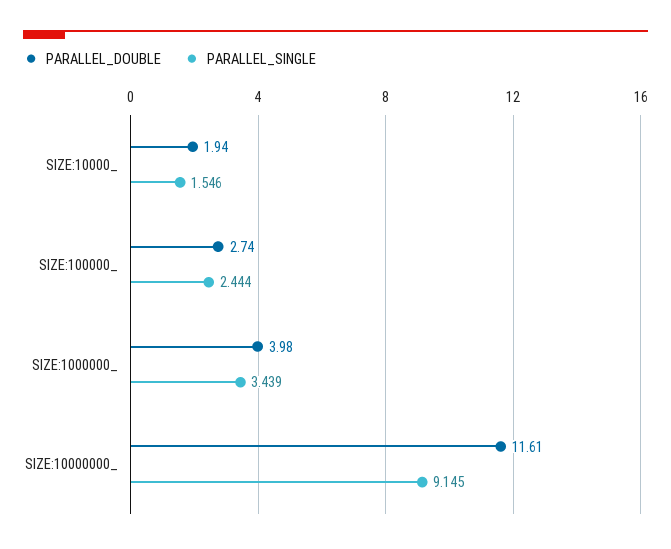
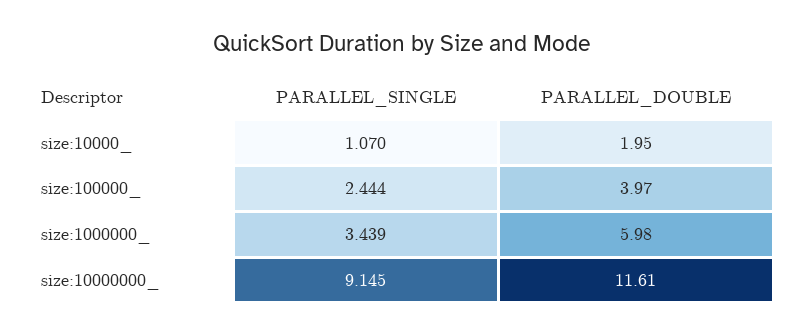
  {
    "PARALLEL_DOUBLE": {
-     "SIZE:10000_": 1.94,
+     "SIZE:10000_": 1.95,
-     "SIZE:100000_": 2.74,
+     "SIZE:100000_": 3.97,
-     "SIZE:1000000_": 3.98,
+     "SIZE:1000000_": 5.98,
      "SIZE:10000000_": 11.61
    },
    "PARALLEL_SINGLE": {
-     "SIZE:10000_": 1.546,
+     "SIZE:10000_": 1.07,
      "SIZE:100000_": 2.444,
      "SIZE:1000000_": 3.439,
      "SIZE:10000000_": 9.145
    }
  }

